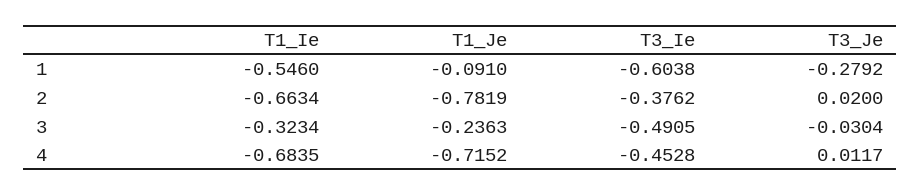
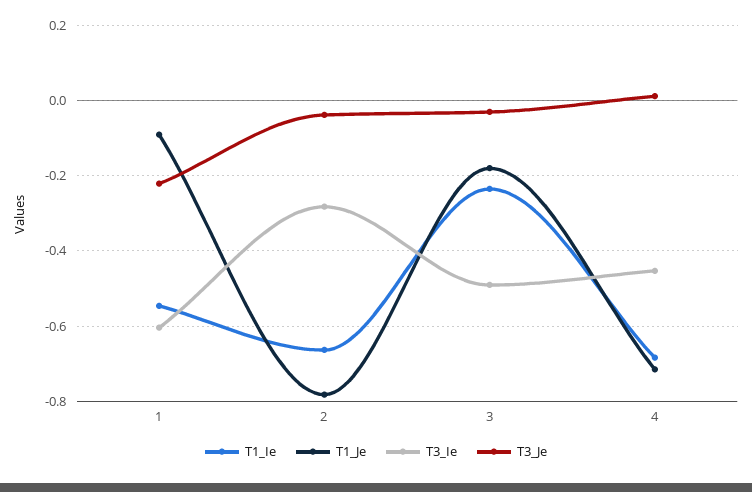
  {
    "T1_Ie": {
      "1": -0.546,
      "2": -0.6634,
-     "3": -0.3234,
+     "3": -0.24,
      "4": -0.6835
    },
    "T1_Je": {
      "1": -0.091,
      "2": -0.7819,
-     "3": -0.2363,
+     "3": -0.18,
      "4": -0.7152
    },
    "T3_Ie": {
      "1": -0.6038,
-     "2": -0.3762,
+     "2": -0.28,
      "3": -0.4905,
      "4": -0.4528
    },
    "T3_Je": {
-     "1": -0.2792,
+     "1": -0.22,
-     "2": 0.02,
+     "2": -0.04,
      "3": -0.0304,
      "4": 0.0117
    }
  }

